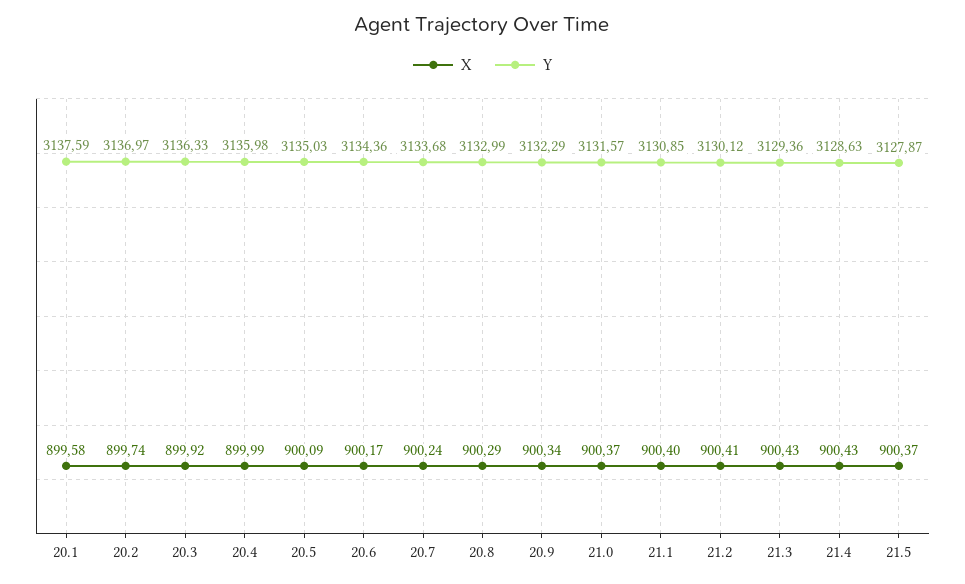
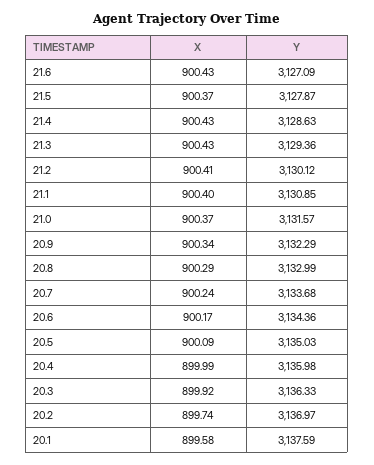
  {
    "X": {
      "20.1": 899.58,
      "20.2": 899.74,
      "20.3": 899.92,
      "20.4": 899.99,
      "20.5": 900.09,
      "20.6": 900.17,
      "20.7": 900.24,
      "20.8": 900.29,
      "20.9": 900.34,
      "21.0": 900.37,
      "21.1": 900.4,
      "21.2": 900.41,
      "21.3": 900.43,
      "21.4": 900.43,
-     "21.5": 900.37
+     "21.5": 900.37,
+     "21.6": 900.43
    },
    "Y": {
      "20.1": 3137.59,
      "20.2": 3136.97,
      "20.3": 3136.33,
      "20.4": 3135.98,
      "20.5": 3135.03,
      "20.6": 3134.36,
      "20.7": 3133.68,
      "20.8": 3132.99,
      "20.9": 3132.29,
      "21.0": 3131.57,
      "21.1": 3130.85,
      "21.2": 3130.12,
      "21.3": 3129.36,
      "21.4": 3128.63,
-     "21.5": 3127.87
+     "21.5": 3127.87,
+     "21.6": 3127.09
    }
  }

